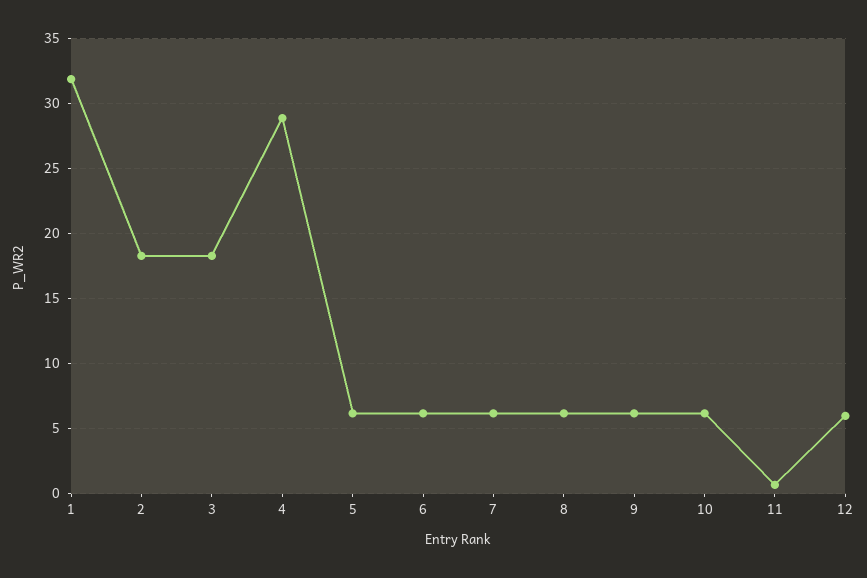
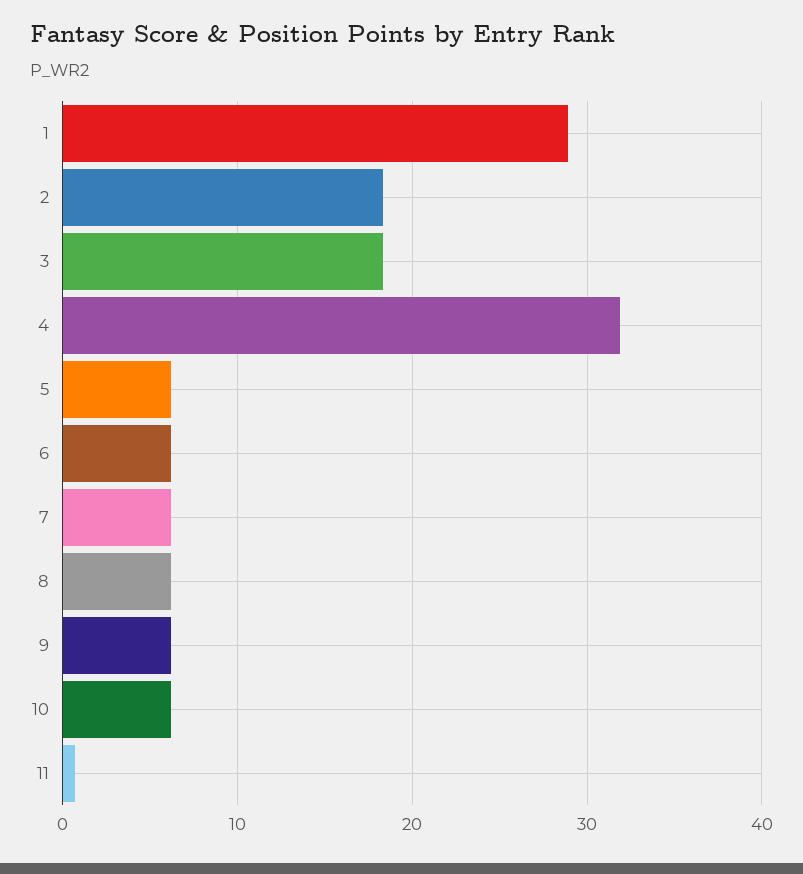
  {
-   "1": 32,
+   "1": 29,
    "2": 18.5,
    "3": 18.5,
-   "4": 29,
+   "4": 32,
    "5": 6,
    "6": 6,
    "7": 6,
    "8": 6,
    "9": 6,
    "10": 6,
-   "11": 0.5,
+   "11": 0.5
-   "12": 6
  }

